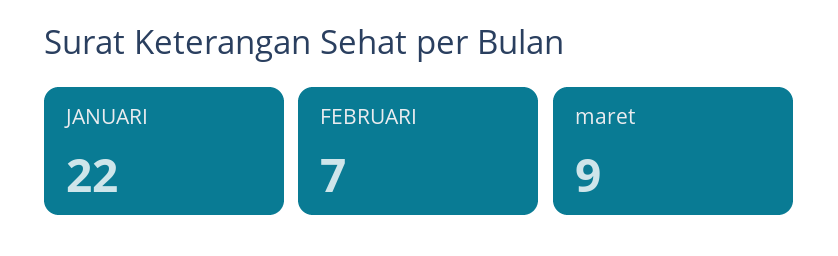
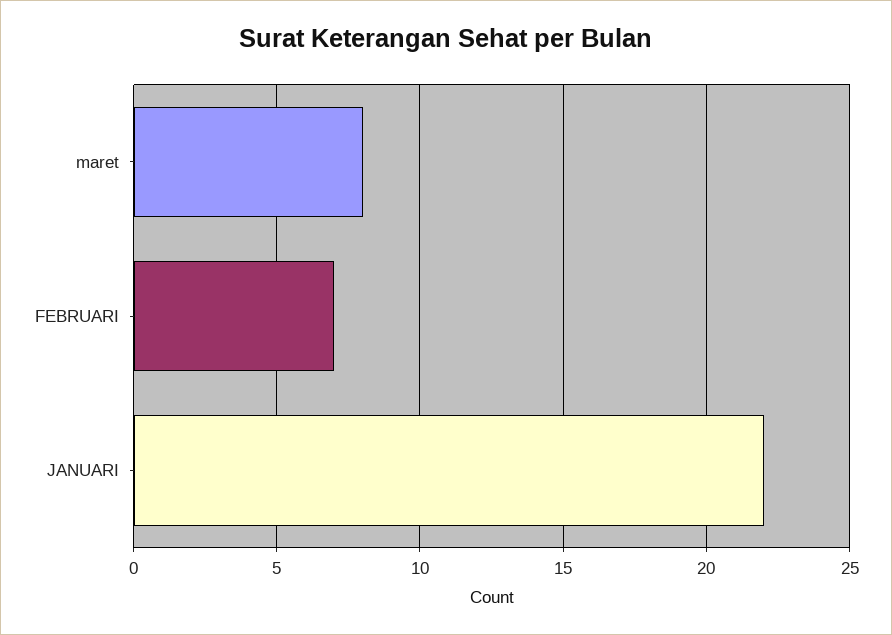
  {
    "JANUARI": 22,
    "FEBRUARI": 7,
-   "maret": 9
+   "maret": 8
  }

